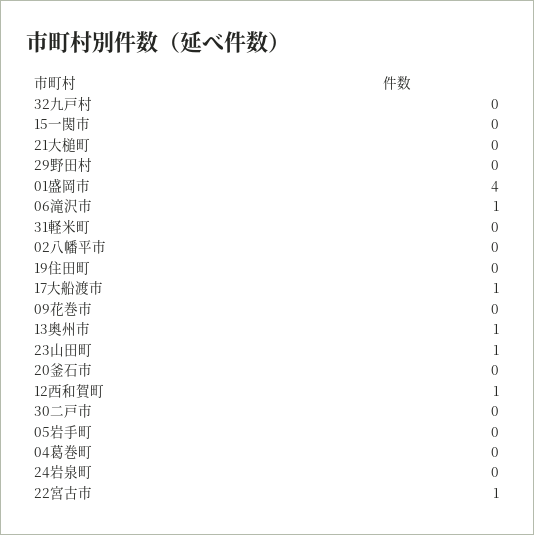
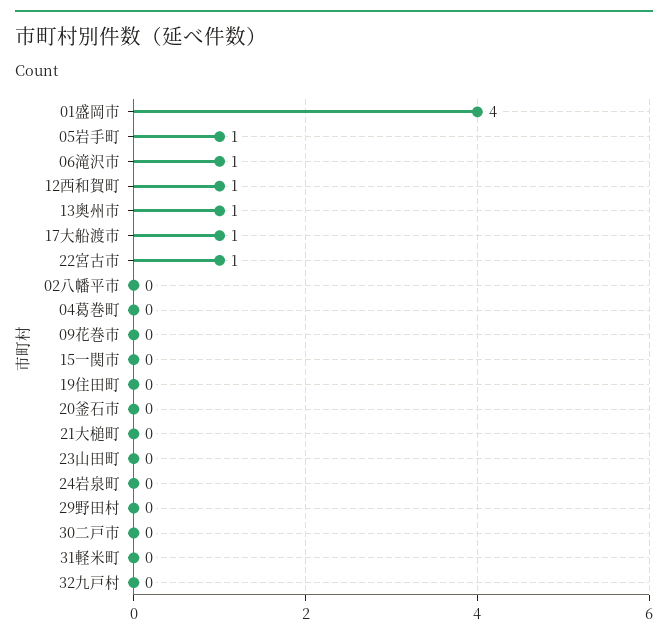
  {
    "32九戸村": 0,
    "15一関市": 0,
    "21大槌町": 0,
    "29野田村": 0,
    "01盛岡市": 4,
    "06滝沢市": 1,
    "31軽米町": 0,
    "02八幡平市": 0,
    "19住田町": 0,
    "17大船渡市": 1,
    "09花巻市": 0,
    "13奥州市": 1,
-   "23山田町": 1,
+   "23山田町": 0,
    "20釜石市": 0,
    "12西和賀町": 1,
    "30二戸市": 0,
-   "05岩手町": 0,
+   "05岩手町": 1,
    "04葛巻町": 0,
    "24岩泉町": 0,
    "22宮古市": 1
  }

